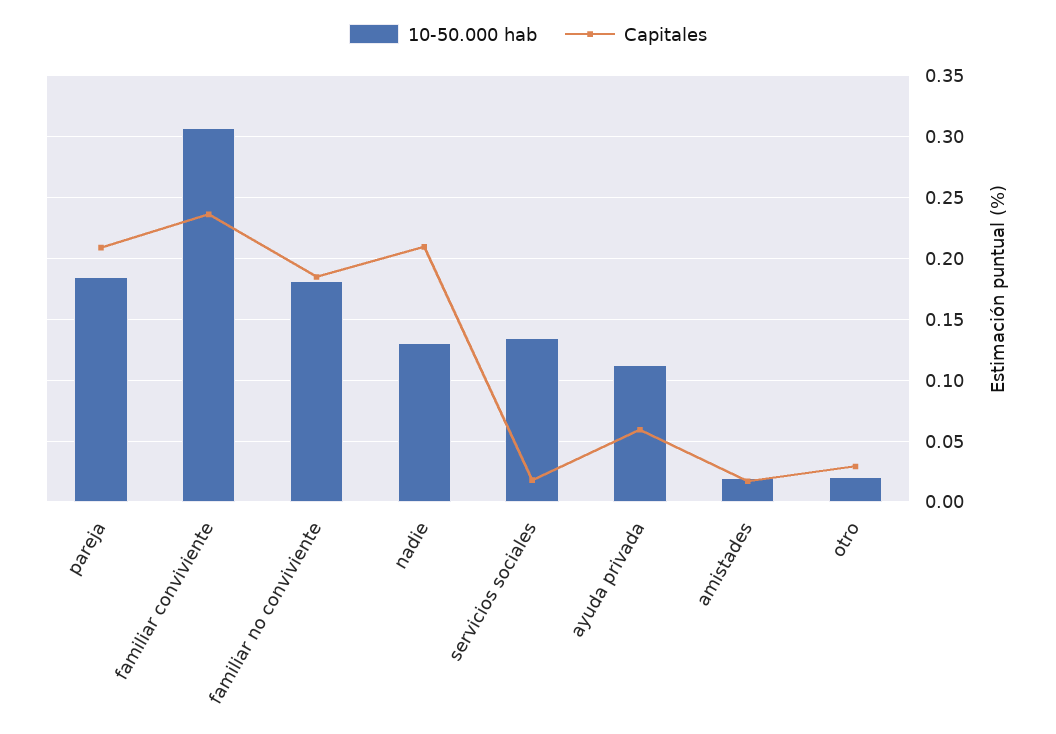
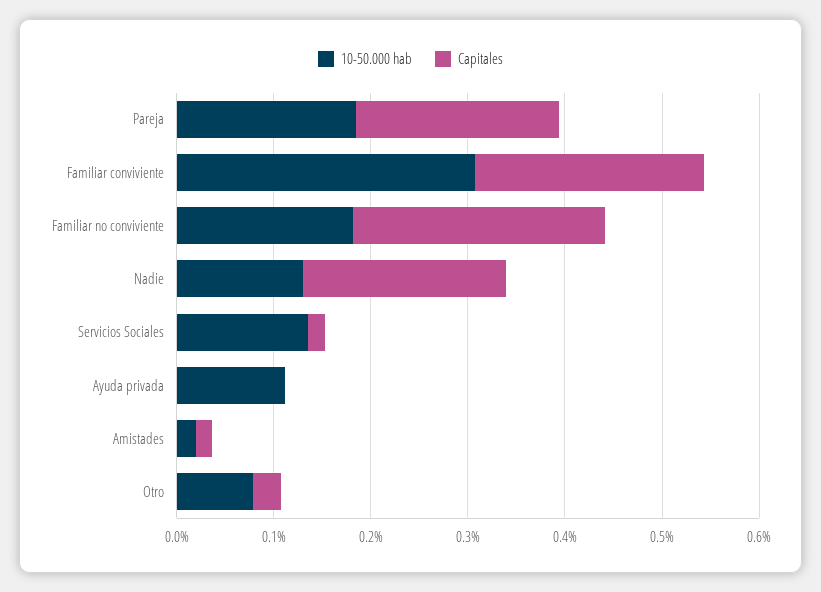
  {
    "10-50.000 hab": {
      "pareja": 0.185,
      "familiar conviviente": 0.305,
      "familiar no conviviente": 0.18,
      "nadie": 0.13,
      "servicios sociales": 0.135,
      "ayuda privada": 0.11,
      "amistades": 0.02,
-     "otro": 0.02
+     "otro": 0.08
    },
    "Capitales": {
      "pareja": 0.21,
      "familiar conviviente": 0.235,
-     "familiar no conviviente": 0.185,
+     "familiar no conviviente": 0.26,
      "nadie": 0.21,
      "servicios sociales": 0.02,
-     "ayuda privada": 0.06,
+     "ayuda privada": 0,
      "amistades": 0.015,
      "otro": 0.03
    }
  }

